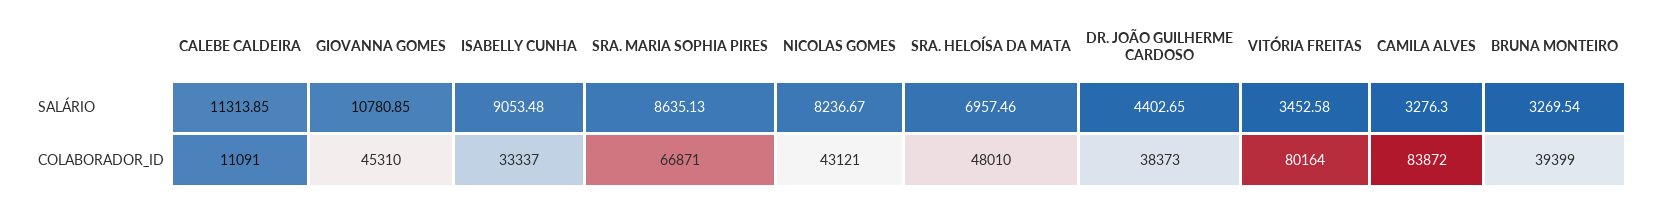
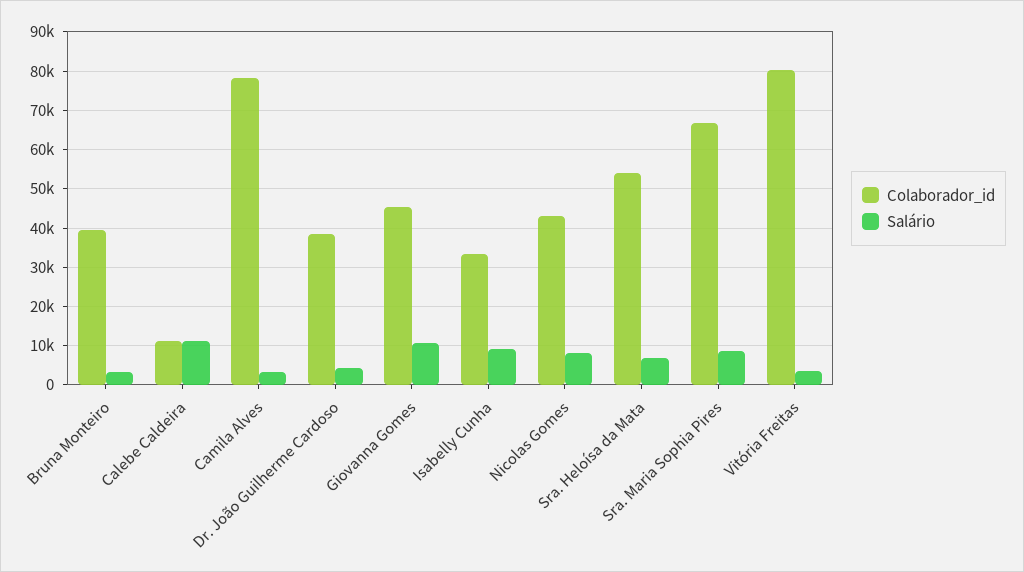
  {
    "SALÁRIO": {
      "CALEBE CALDEIRA": 11313.85,
      "GIOVANNA GOMES": 10780.85,
      "ISABELLY CUNHA": 9053.48,
      "SRA. MARIA SOPHIA PIRES": 8635.13,
      "NICOLAS GOMES": 8236.67,
      "SRA. HELOÍSA DA MATA": 6957.46,
      "DR. JOÃO GUILHERME CARDOSO": 4402.65,
      "VITÓRIA FREITAS": 3452.58,
      "CAMILA ALVES": 3276.3,
      "BRUNA MONTEIRO": 3269.54
    },
    "COLABORADOR_ID": {
      "CALEBE CALDEIRA": 11091,
      "GIOVANNA GOMES": 45310,
      "ISABELLY CUNHA": 33337,
      "SRA. MARIA SOPHIA PIRES": 66871,
      "NICOLAS GOMES": 43121,
-     "SRA. HELOÍSA DA MATA": 48010,
+     "SRA. HELOÍSA DA MATA": 54000,
      "DR. JOÃO GUILHERME CARDOSO": 38373,
      "VITÓRIA FREITAS": 80164,
-     "CAMILA ALVES": 83872,
+     "CAMILA ALVES": 78000,
      "BRUNA MONTEIRO": 39399
    }
  }

